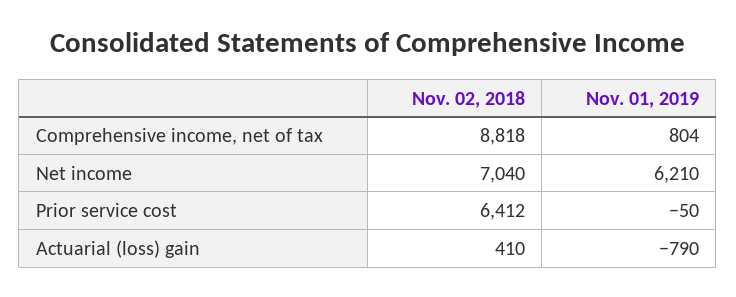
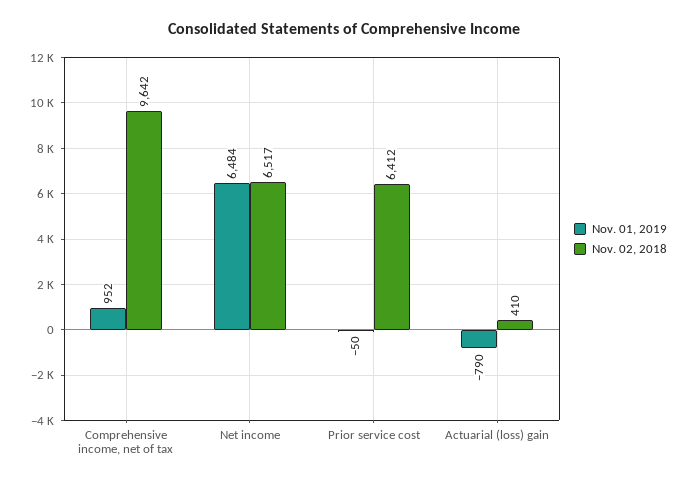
  {
    "Nov. 02, 2018": {
-     "Comprehensive income, net of tax": 8818,
+     "Comprehensive income, net of tax": 9642,
-     "Net income": 7040,
+     "Net income": 6517,
      "Prior service cost": 6412,
      "Actuarial (loss) gain": 410
    },
    "Nov. 01, 2019": {
-     "Comprehensive income, net of tax": 804,
+     "Comprehensive income, net of tax": 952,
-     "Net income": 6210,
+     "Net income": 6484,
      "Prior service cost": -50,
      "Actuarial (loss) gain": -790
    }
  }

